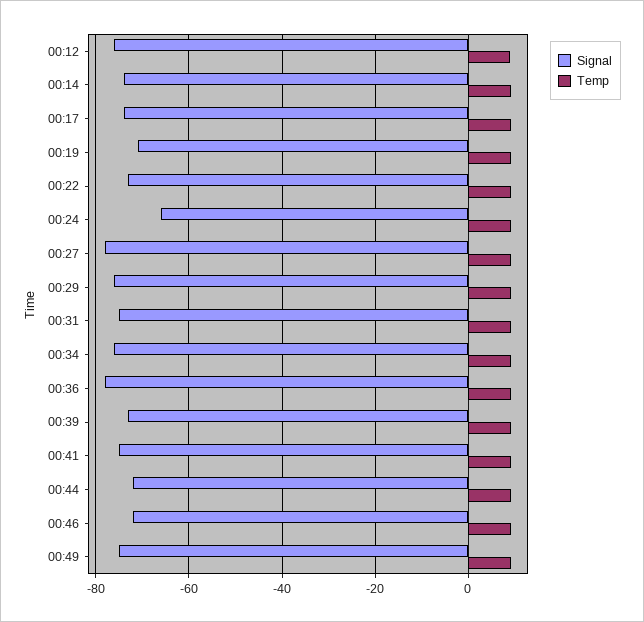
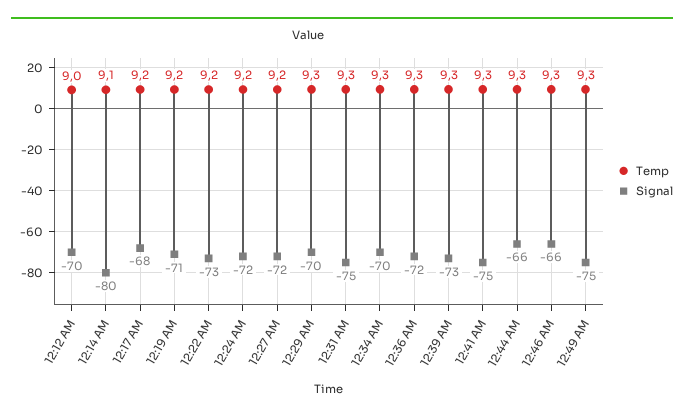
  {
    "Signal": {
-     "00:12": -76,
+     "00:12": -70,
-     "00:14": -74,
+     "00:14": -80,
-     "00:17": -74,
+     "00:17": -68,
      "00:19": -71,
      "00:22": -73,
-     "00:24": -66,
+     "00:24": -72,
-     "00:27": -78,
+     "00:27": -72,
-     "00:29": -76,
+     "00:29": -70,
      "00:31": -75,
-     "00:34": -76,
+     "00:34": -70,
-     "00:36": -78,
+     "00:36": -72,
      "00:39": -73,
      "00:41": -75,
-     "00:44": -72,
+     "00:44": -66,
-     "00:46": -72,
+     "00:46": -66,
      "00:49": -75
    },
    "Temp": {
      "00:12": 9,
      "00:14": 9.1,
      "00:17": 9.2,
      "00:19": 9.2,
      "00:22": 9.2,
      "00:24": 9.2,
      "00:27": 9.2,
      "00:29": 9.3,
      "00:31": 9.3,
      "00:34": 9.3,
      "00:36": 9.3,
      "00:39": 9.3,
      "00:41": 9.3,
      "00:44": 9.3,
      "00:46": 9.3,
      "00:49": 9.3
    }
  }

